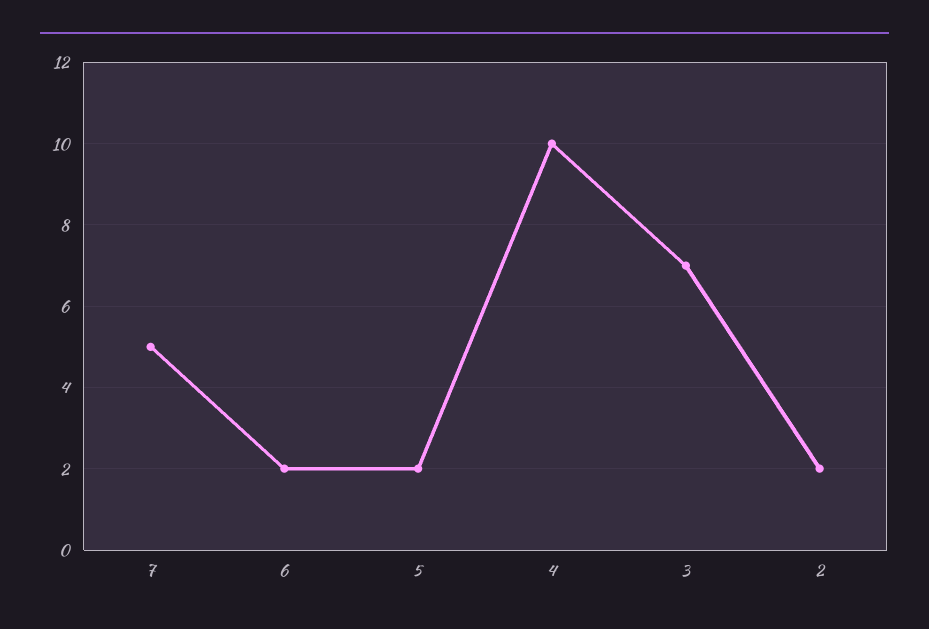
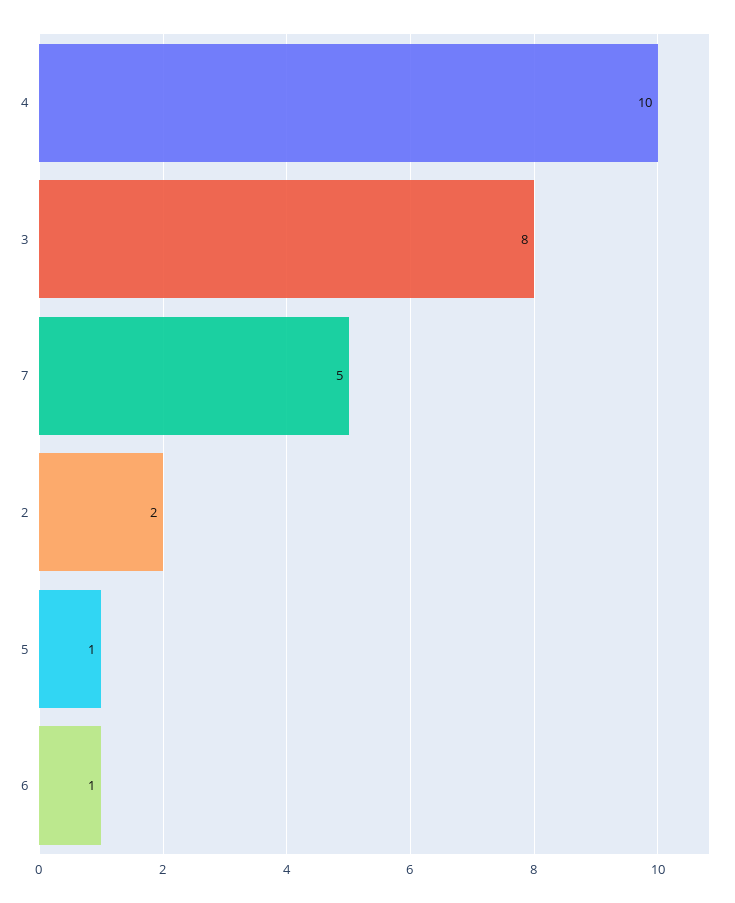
  {
    "7": 5,
-   "6": 2,
+   "6": 1,
-   "5": 2,
+   "5": 1,
    "4": 10,
-   "3": 7,
+   "3": 8,
    "2": 2
  }

